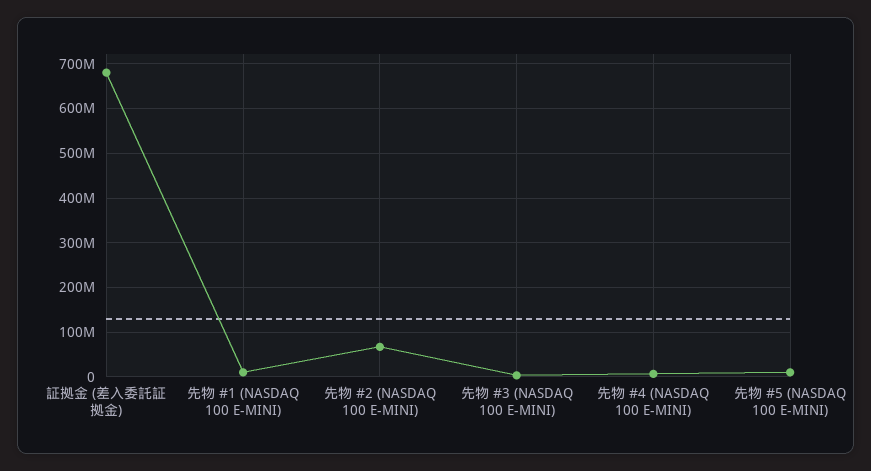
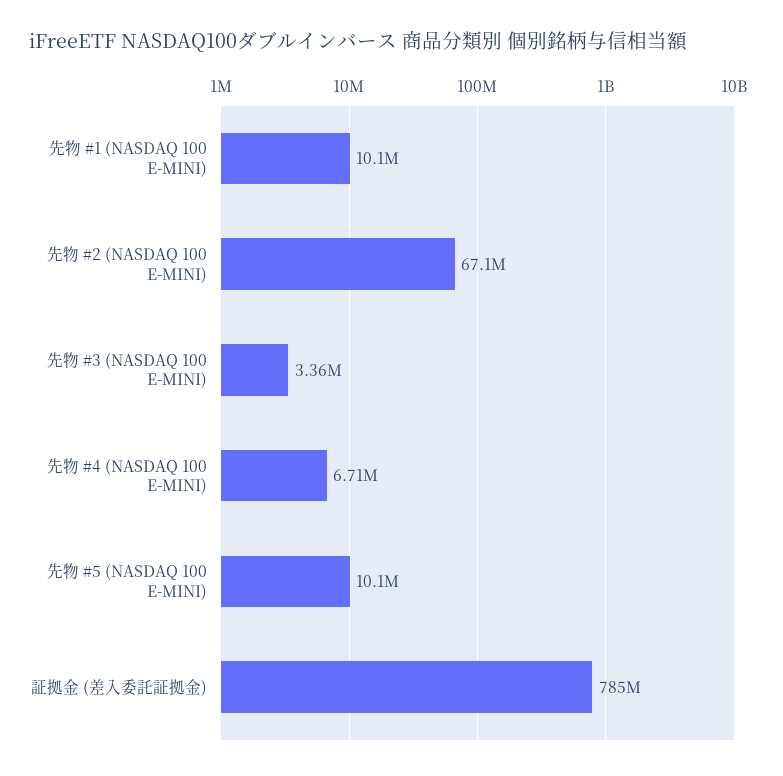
  {
-   "証拠金 (差入委託証拠金)": 680000000,
+   "証拠金 (差入委託証拠金)": 785000000,
    "先物 #1 (NASDAQ 100 E-MINI)": 10100000,
    "先物 #2 (NASDAQ 100 E-MINI)": 67100000,
    "先物 #3 (NASDAQ 100 E-MINI)": 3360000,
    "先物 #4 (NASDAQ 100 E-MINI)": 6710000,
    "先物 #5 (NASDAQ 100 E-MINI)": 10100000
  }

